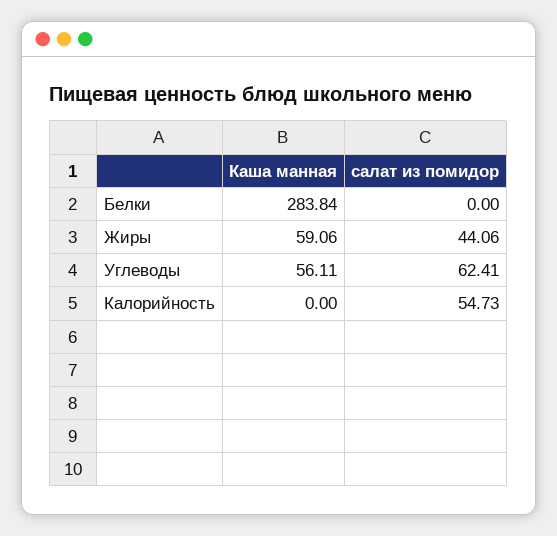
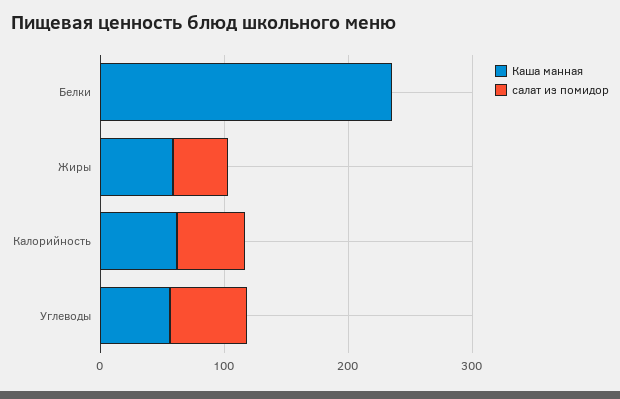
  {
    "Каша манная": {
-     "Белки": 283.84,
+     "Белки": 240,
      "Жиры": 59.06,
      "Углеводы": 56.11,
-     "Калорийность": 0
+     "Калорийность": 60
    },
    "салат из помидор": {
      "Белки": 0,
      "Жиры": 44.06,
      "Углеводы": 62.41,
      "Калорийность": 54.73
    }
  }

